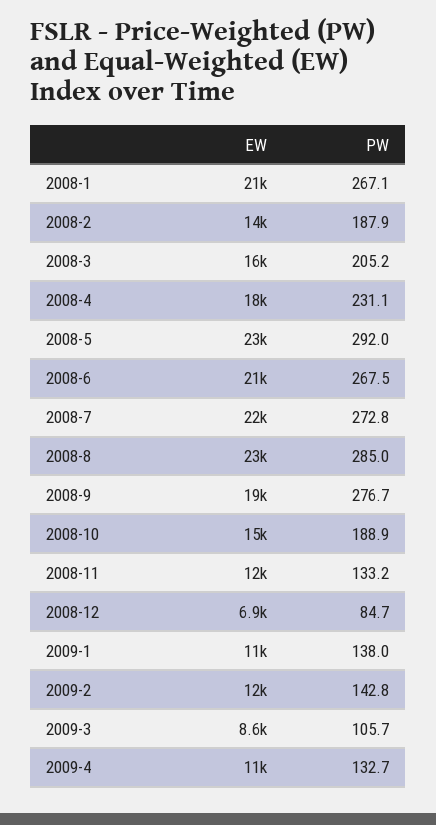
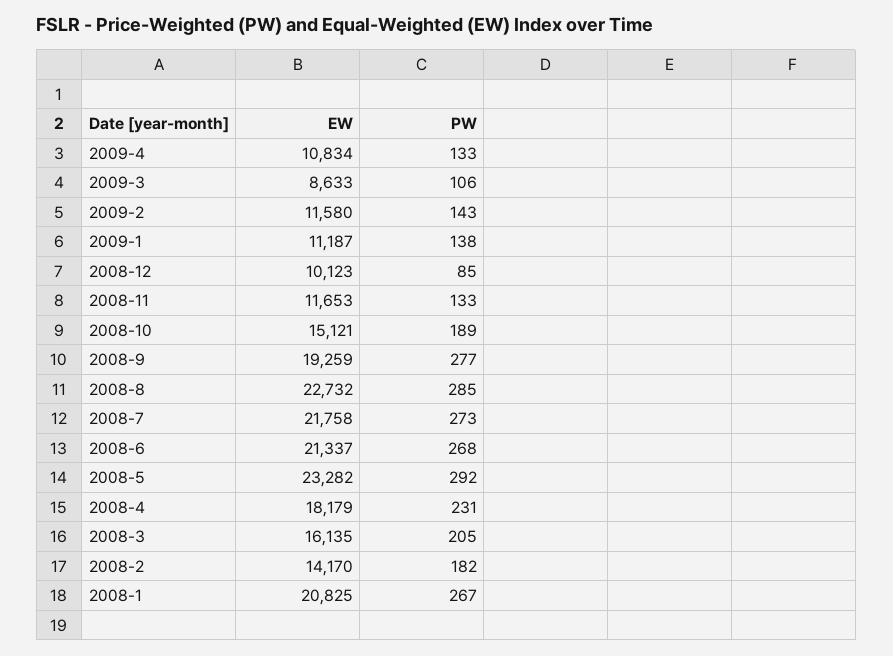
  {
    "EW": {
      "2008-1": 20825,
      "2008-2": 14170,
      "2008-3": 16135,
      "2008-4": 18179,
      "2008-5": 23282,
      "2008-6": 21337,
      "2008-7": 21758,
      "2008-8": 22732,
      "2008-9": 19259,
      "2008-10": 15121,
      "2008-11": 11653,
-     "2008-12": 6900,
+     "2008-12": 10123,
      "2009-1": 11187,
      "2009-2": 11580,
      "2009-3": 8633,
      "2009-4": 10834
    },
    "PW": {
      "2008-1": 267.1,
-     "2008-2": 187.9,
+     "2008-2": 182,
      "2008-3": 205.2,
      "2008-4": 231.1,
      "2008-5": 292,
      "2008-6": 267.5,
      "2008-7": 272.8,
      "2008-8": 285,
      "2008-9": 276.7,
      "2008-10": 188.9,
      "2008-11": 133.2,
      "2008-12": 84.7,
      "2009-1": 138,
      "2009-2": 142.8,
      "2009-3": 105.7,
      "2009-4": 132.7
    }
  }

